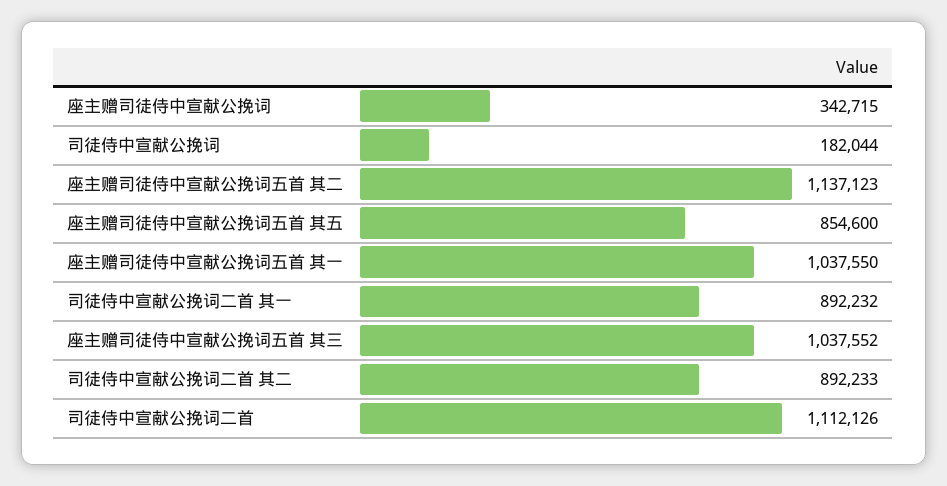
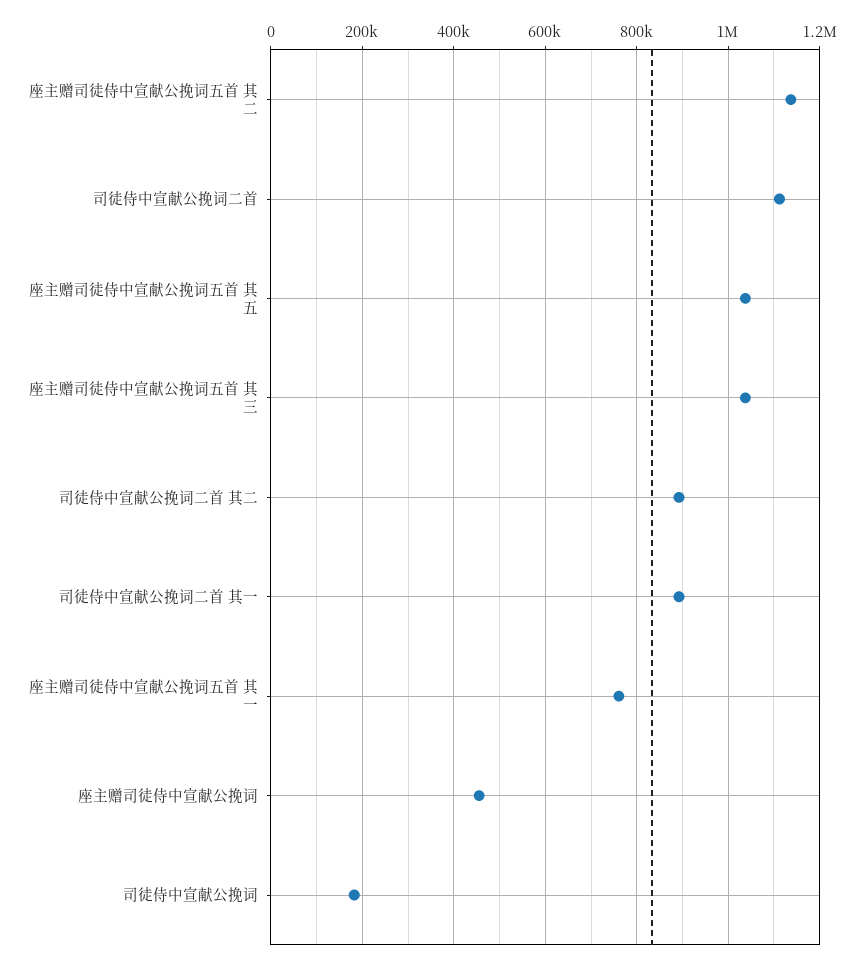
  {
-   "座主赠司徒侍中宣献公挽词": 342715,
+   "座主赠司徒侍中宣献公挽词": 460000,
    "司徒侍中宣献公挽词": 182044,
    "座主赠司徒侍中宣献公挽词五首 其二": 1137123,
-   "座主赠司徒侍中宣献公挽词五首 其五": 854600,
+   "座主赠司徒侍中宣献公挽词五首 其五": 1040000,
-   "座主赠司徒侍中宣献公挽词五首 其一": 1037550,
+   "座主赠司徒侍中宣献公挽词五首 其一": 760000,
    "司徒侍中宣献公挽词二首 其一": 892232,
    "座主赠司徒侍中宣献公挽词五首 其三": 1037552,
    "司徒侍中宣献公挽词二首 其二": 892233,
    "司徒侍中宣献公挽词二首": 1112126
  }

